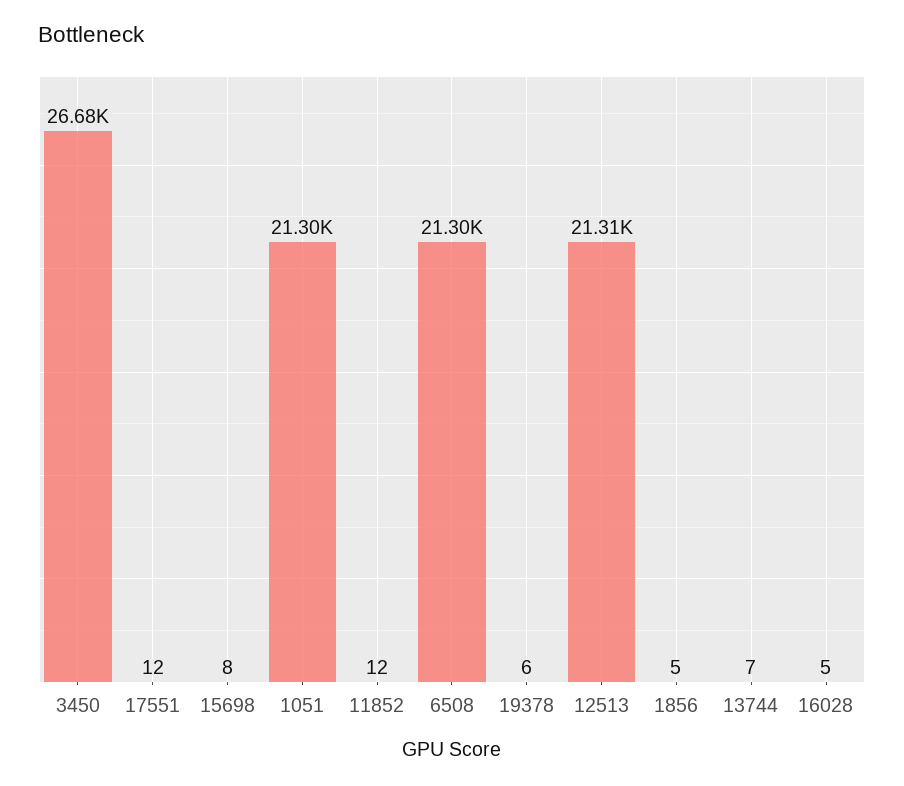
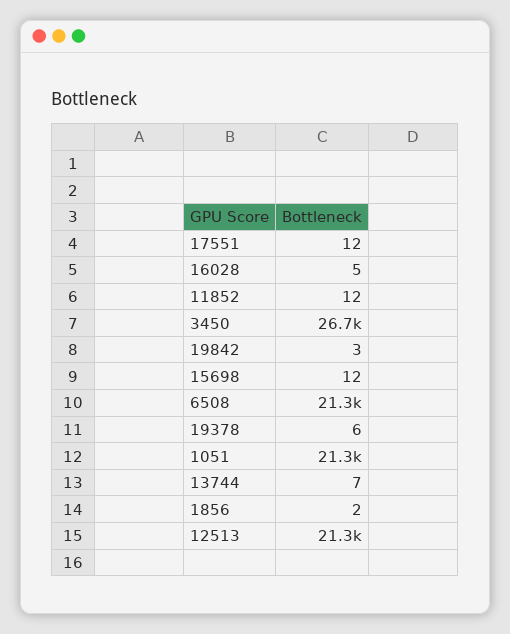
  {
    "3450": 26680,
    "17551": 12,
-   "15698": 8,
+   "15698": 12,
    "1051": 21300,
    "11852": 12,
    "6508": 21300,
    "19378": 6,
    "12513": 21310,
-   "1856": 5,
+   "1856": 2,
    "13744": 7,
-   "16028": 5
+   "16028": 5,
+   "19842": 3
  }

